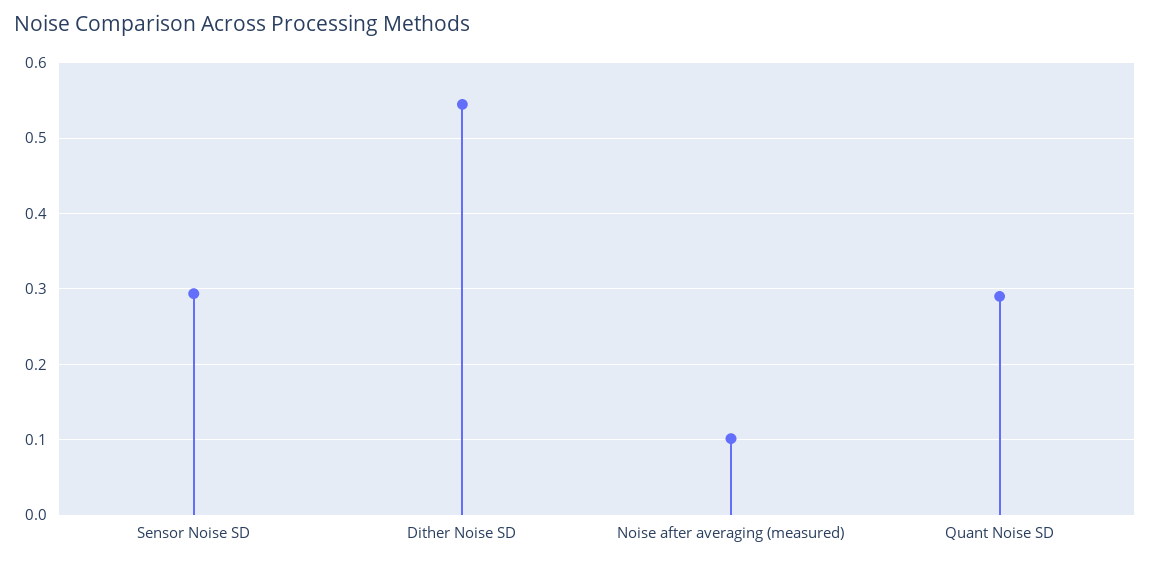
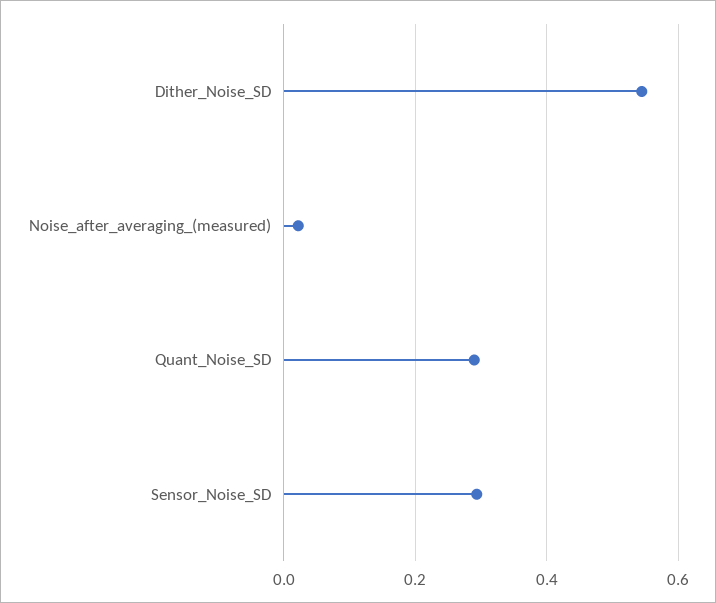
  {
    "Sensor Noise SD": 0.29,
    "Dither Noise SD": 0.54,
-   "Noise after averaging (measured)": 0.1,
+   "Noise after averaging (measured)": 0.02,
    "Quant Noise SD": 0.29
  }

